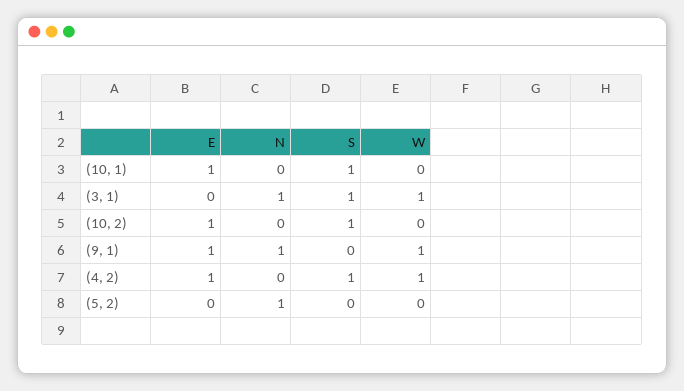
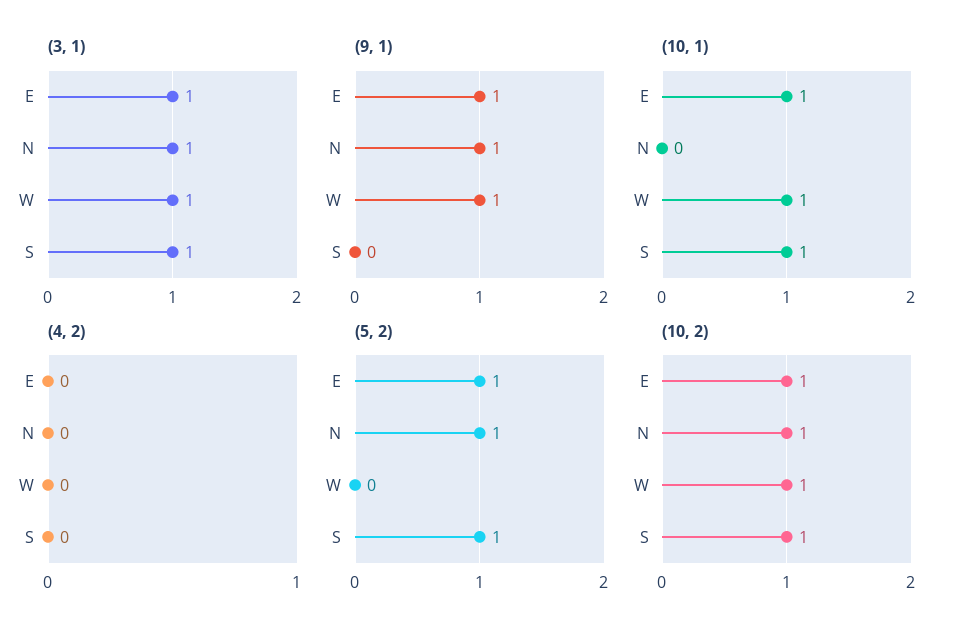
  {
    "(10, 1)": {
      "E": 1,
      "N": 0,
      "S": 1,
-     "W": 0
+     "W": 1
    },
    "(3, 1)": {
-     "E": 0,
+     "E": 1,
      "N": 1,
      "S": 1,
      "W": 1
    },
    "(10, 2)": {
      "E": 1,
-     "N": 0,
+     "N": 1,
      "S": 1,
-     "W": 0
+     "W": 1
    },
    "(9, 1)": {
      "E": 1,
      "N": 1,
      "S": 0,
      "W": 1
    },
    "(4, 2)": {
-     "E": 1,
+     "E": 0,
      "N": 0,
-     "S": 1,
+     "S": 0,
-     "W": 1
+     "W": 0
    },
    "(5, 2)": {
-     "E": 0,
+     "E": 1,
      "N": 1,
-     "S": 0,
+     "S": 1,
      "W": 0
    }
  }

